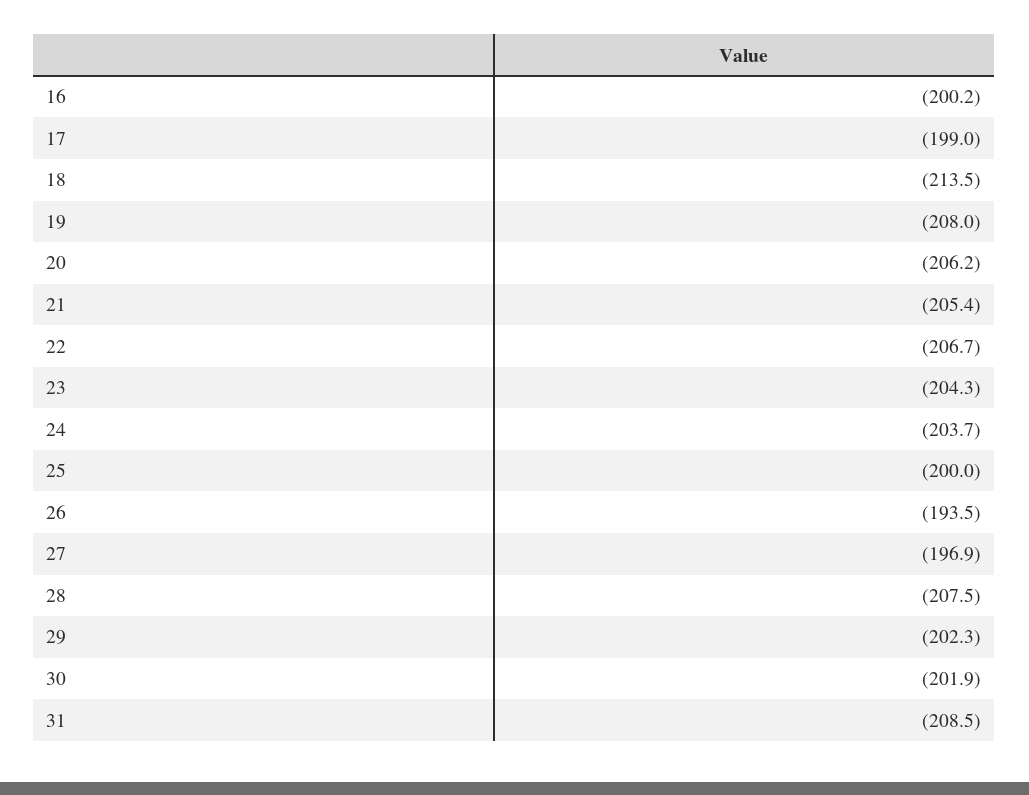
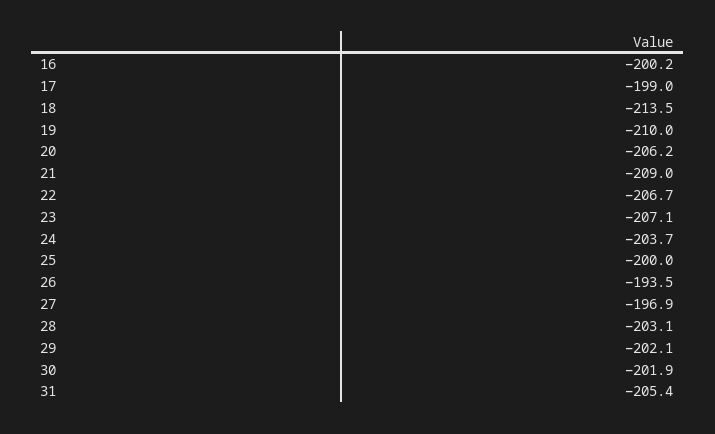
  {
    "16": -200.2,
    "17": -199,
    "18": -213.5,
-   "19": -208,
+   "19": -210,
    "20": -206.2,
-   "21": -205.4,
+   "21": -209,
    "22": -206.7,
-   "23": -204.3,
+   "23": -207.1,
    "24": -203.7,
    "25": -200,
    "26": -193.5,
    "27": -196.9,
-   "28": -207.5,
+   "28": -203.1,
-   "29": -202.3,
+   "29": -202.1,
    "30": -201.9,
-   "31": -208.5
+   "31": -205.4
  }

